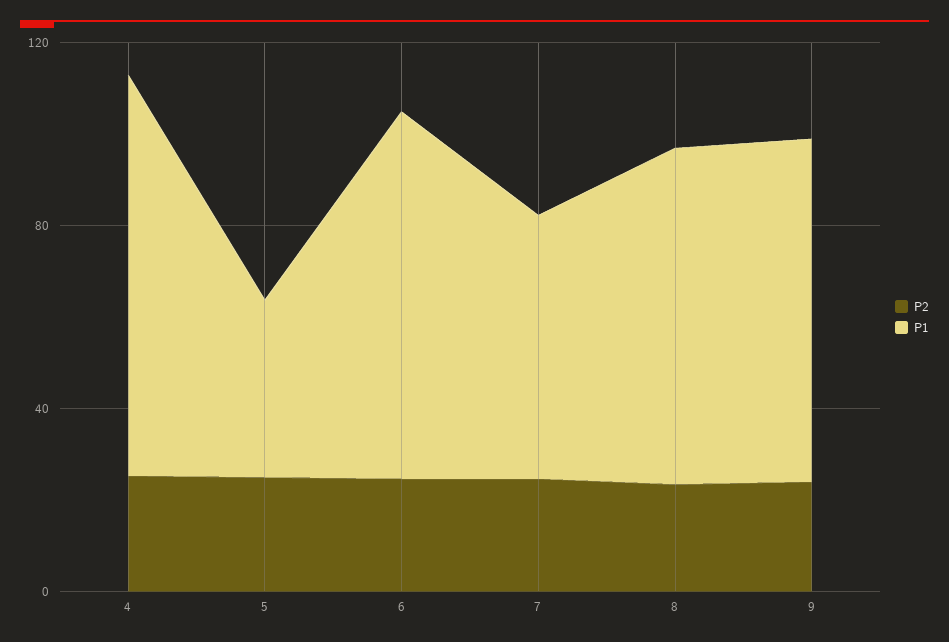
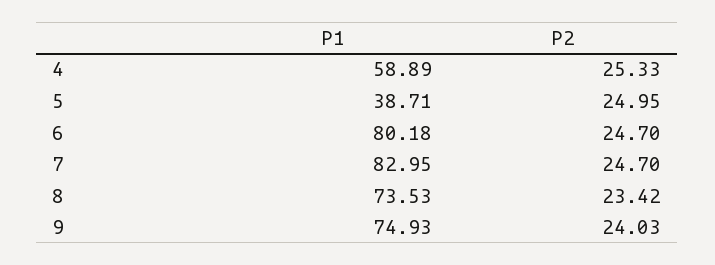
  {
    "P2": {
      "4": 25.33,
      "5": 24.95,
      "6": 24.7,
      "7": 24.7,
      "8": 23.42,
      "9": 24.03
    },
    "P1": {
-     "4": 90,
+     "4": 58.89,
      "5": 38.71,
      "6": 80.18,
-     "7": 60,
+     "7": 82.95,
      "8": 73.53,
      "9": 74.93
    }
  }

